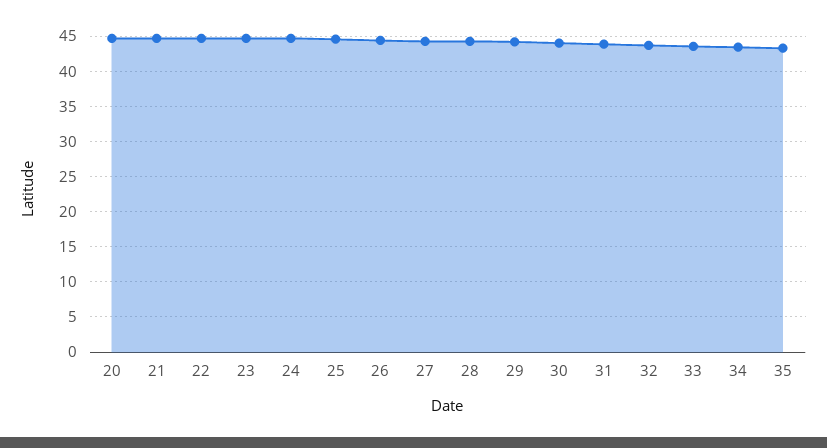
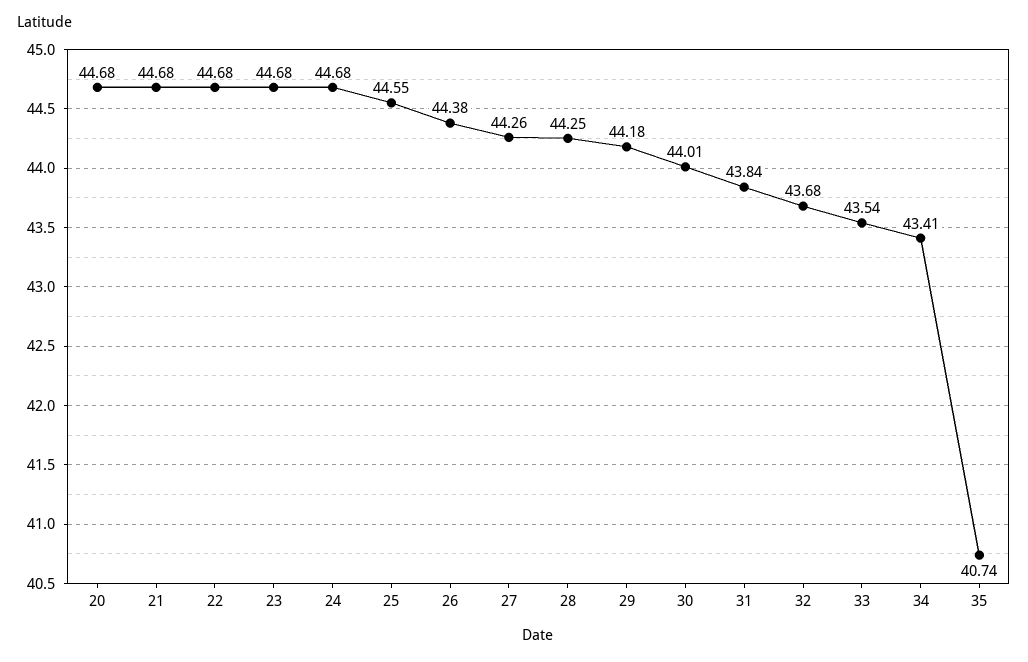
  {
    "20": 44.68,
    "21": 44.68,
    "22": 44.68,
    "23": 44.68,
    "24": 44.68,
    "25": 44.55,
    "26": 44.38,
    "27": 44.26,
    "28": 44.25,
    "29": 44.18,
    "30": 44.01,
    "31": 43.84,
    "32": 43.68,
    "33": 43.54,
    "34": 43.41,
-   "35": 43
+   "35": 40.74
  }

